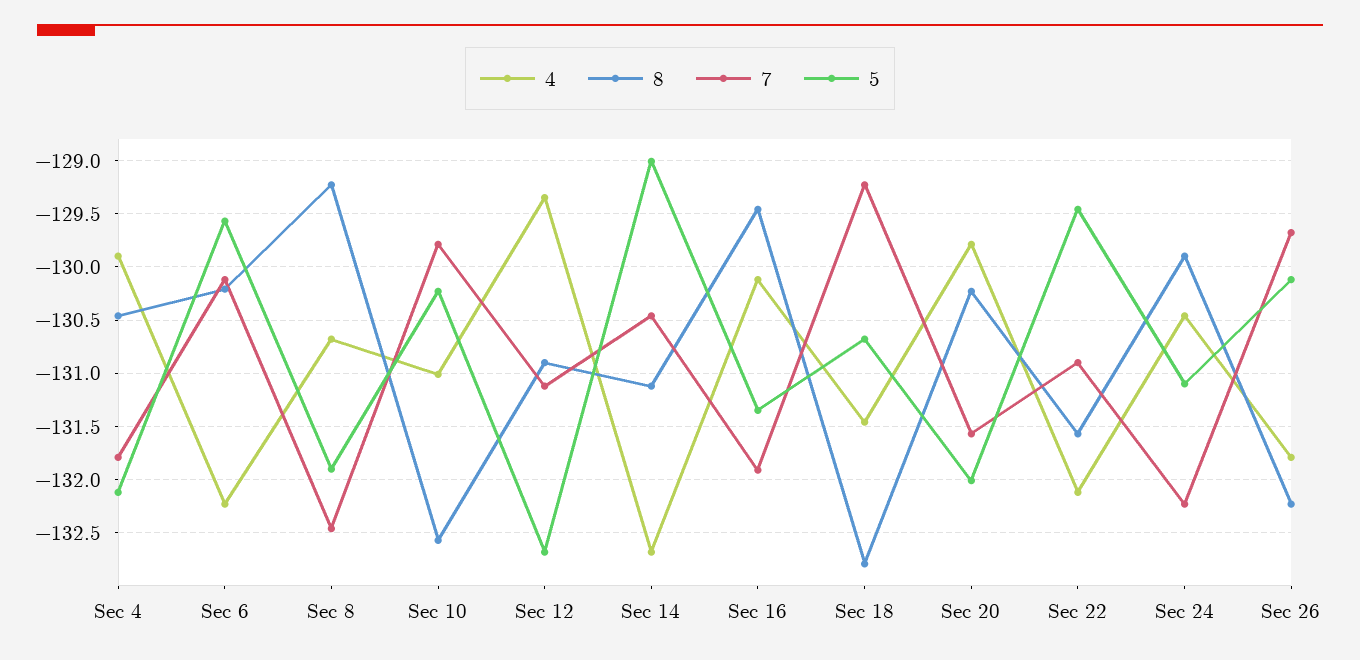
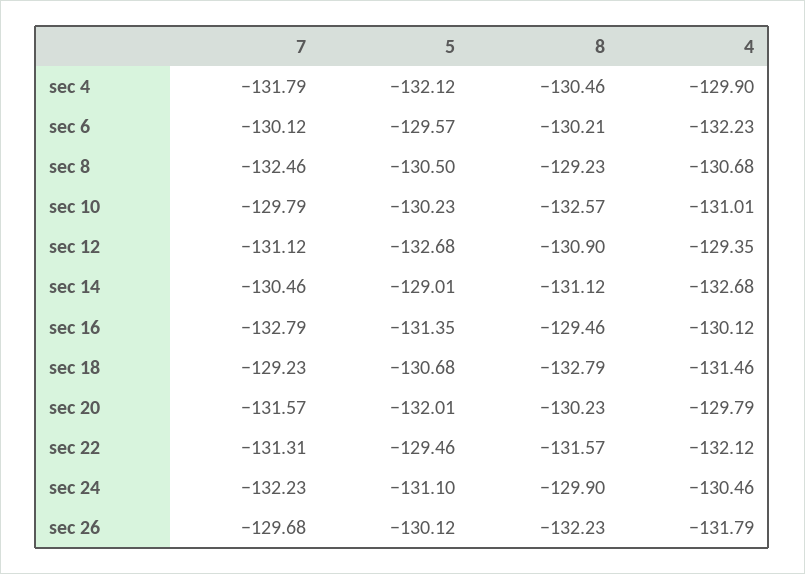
  {
    "4": {
      "Sec 4": -129.9,
      "Sec 6": -132.23,
      "Sec 8": -130.68,
      "Sec 10": -131.01,
      "Sec 12": -129.35,
      "Sec 14": -132.68,
      "Sec 16": -130.12,
      "Sec 18": -131.46,
      "Sec 20": -129.79,
      "Sec 22": -132.12,
      "Sec 24": -130.46,
      "Sec 26": -131.79
    },
    "8": {
      "Sec 4": -130.46,
      "Sec 6": -130.21,
      "Sec 8": -129.23,
      "Sec 10": -132.57,
      "Sec 12": -130.9,
      "Sec 14": -131.12,
      "Sec 16": -129.46,
      "Sec 18": -132.79,
      "Sec 20": -130.23,
      "Sec 22": -131.57,
      "Sec 24": -129.9,
      "Sec 26": -132.23
    },
    "7": {
      "Sec 4": -131.79,
      "Sec 6": -130.12,
      "Sec 8": -132.46,
      "Sec 10": -129.79,
      "Sec 12": -131.12,
      "Sec 14": -130.46,
-     "Sec 16": -131.9,
+     "Sec 16": -132.79,
      "Sec 18": -129.23,
      "Sec 20": -131.57,
-     "Sec 22": -130.9,
+     "Sec 22": -131.31,
      "Sec 24": -132.23,
      "Sec 26": -129.68
    },
    "5": {
      "Sec 4": -132.12,
      "Sec 6": -129.57,
-     "Sec 8": -131.9,
+     "Sec 8": -130.5,
      "Sec 10": -130.23,
      "Sec 12": -132.68,
      "Sec 14": -129.01,
      "Sec 16": -131.35,
      "Sec 18": -130.68,
      "Sec 20": -132.01,
      "Sec 22": -129.46,
      "Sec 24": -131.1,
      "Sec 26": -130.12
    }
  }

